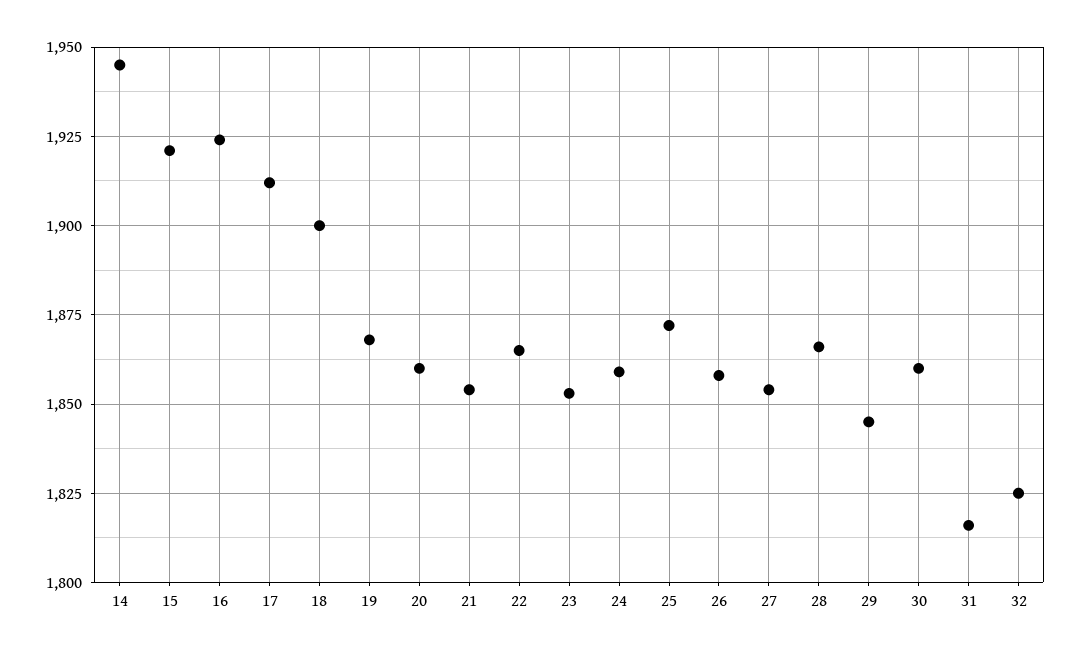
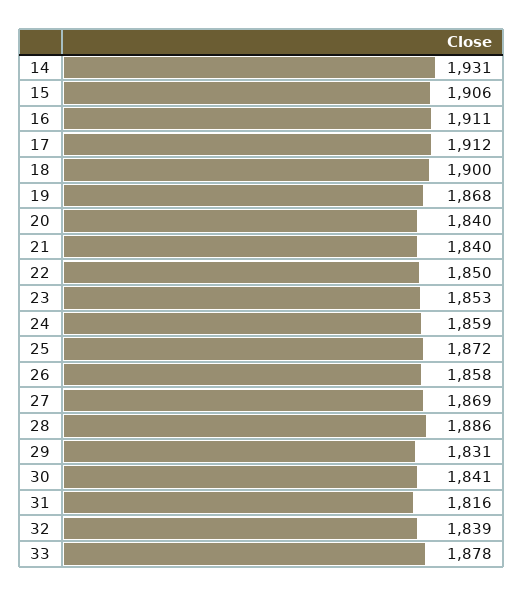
  {
-   "14": 1945,
+   "14": 1931,
-   "15": 1920,
+   "15": 1906,
-   "16": 1925,
+   "16": 1911,
    "17": 1912,
    "18": 1900,
    "19": 1868,
-   "20": 1860,
+   "20": 1840,
-   "21": 1855,
+   "21": 1840,
-   "22": 1865,
+   "22": 1850,
    "23": 1853,
    "24": 1859,
    "25": 1872,
    "26": 1858,
-   "27": 1855,
+   "27": 1869,
-   "28": 1865,
+   "28": 1886,
-   "29": 1845,
+   "29": 1831,
-   "30": 1860,
+   "30": 1841,
    "31": 1816,
-   "32": 1825
+   "32": 1839,
+   "33": 1878
  }

